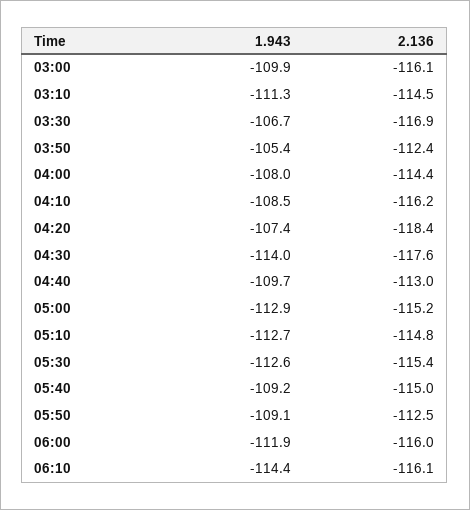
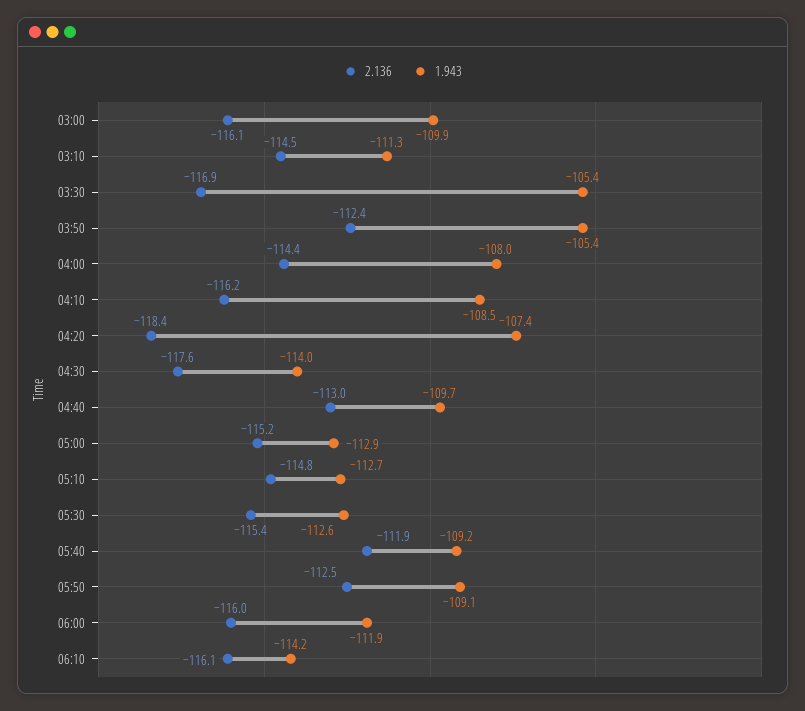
  {
    "1.943": {
      "03:00": -109.9,
      "03:10": -111.3,
-     "03:30": -106.7,
+     "03:30": -105.4,
      "03:50": -105.4,
      "04:00": -108,
      "04:10": -108.5,
      "04:20": -107.4,
      "04:30": -114,
      "04:40": -109.7,
      "05:00": -112.9,
      "05:10": -112.7,
      "05:30": -112.6,
      "05:40": -109.2,
      "05:50": -109.1,
      "06:00": -111.9,
-     "06:10": -114.4
+     "06:10": -114.2
    },
    "2.136": {
      "03:00": -116.1,
      "03:10": -114.5,
      "03:30": -116.9,
      "03:50": -112.4,
      "04:00": -114.4,
      "04:10": -116.2,
      "04:20": -118.4,
      "04:30": -117.6,
      "04:40": -113,
      "05:00": -115.2,
      "05:10": -114.8,
      "05:30": -115.4,
-     "05:40": -115,
+     "05:40": -111.9,
      "05:50": -112.5,
      "06:00": -116,
      "06:10": -116.1
    }
  }

